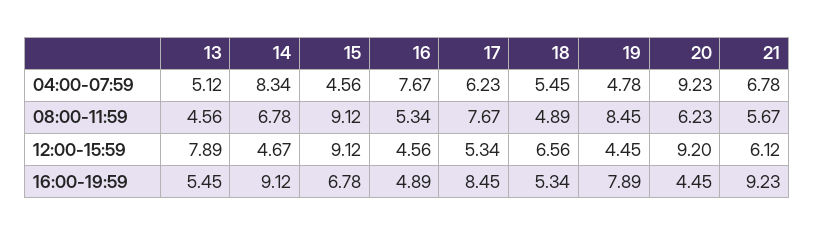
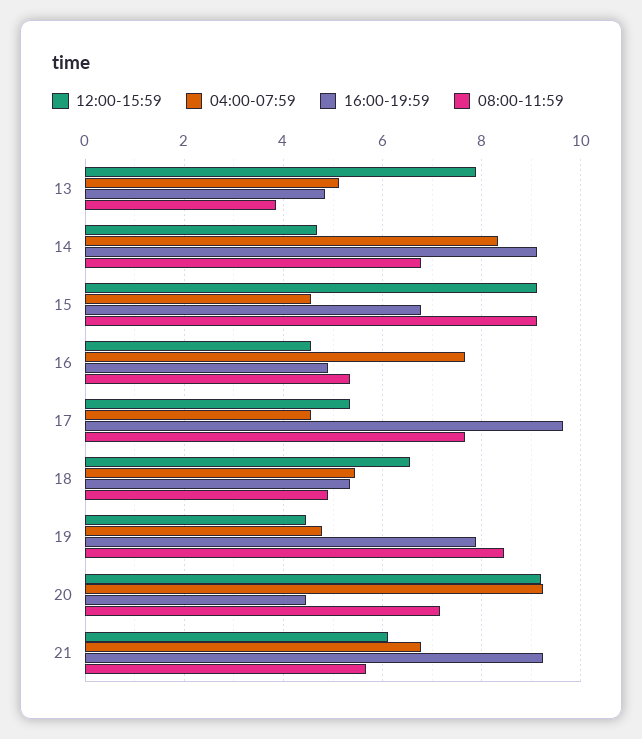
  {
    "04:00-07:59": {
      "13": 5.12,
      "14": 8.34,
      "15": 4.56,
      "16": 7.67,
-     "17": 6.23,
+     "17": 4.6,
      "18": 5.45,
      "19": 4.78,
      "20": 9.23,
      "21": 6.78
    },
    "08:00-11:59": {
-     "13": 4.56,
+     "13": 3.8,
      "14": 6.78,
      "15": 9.12,
      "16": 5.34,
      "17": 7.67,
      "18": 4.89,
      "19": 8.45,
-     "20": 6.23,
+     "20": 7.2,
      "21": 5.67
    },
    "12:00-15:59": {
      "13": 7.89,
      "14": 4.67,
      "15": 9.12,
      "16": 4.56,
      "17": 5.34,
      "18": 6.56,
      "19": 4.45,
      "20": 9.2,
      "21": 6.12
    },
    "16:00-19:59": {
-     "13": 5.45,
+     "13": 4.8,
      "14": 9.12,
      "15": 6.78,
      "16": 4.89,
-     "17": 8.45,
+     "17": 9.6,
      "18": 5.34,
      "19": 7.89,
      "20": 4.45,
      "21": 9.23
    }
  }

